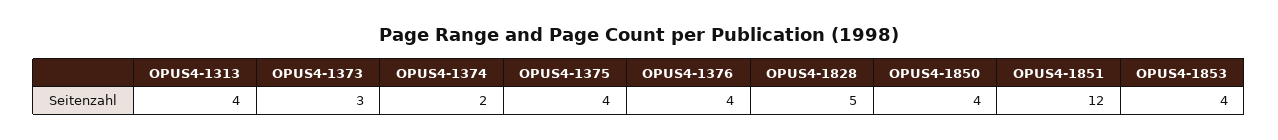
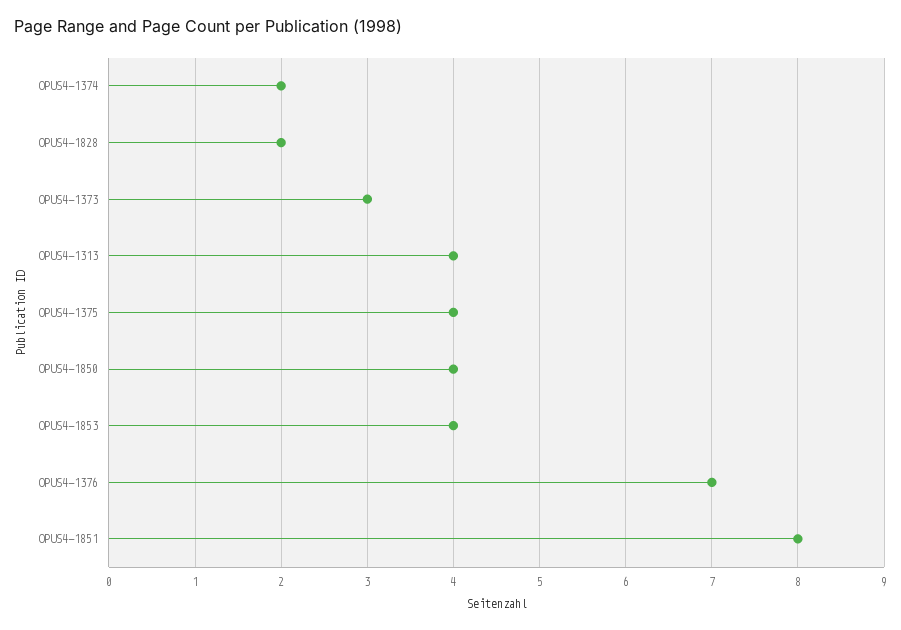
  {
    "OPUS4-1313": 4,
    "OPUS4-1373": 3,
    "OPUS4-1374": 2,
    "OPUS4-1375": 4,
-   "OPUS4-1376": 4,
+   "OPUS4-1376": 7,
-   "OPUS4-1828": 5,
+   "OPUS4-1828": 2,
    "OPUS4-1850": 4,
-   "OPUS4-1851": 12,
+   "OPUS4-1851": 8,
    "OPUS4-1853": 4
  }

